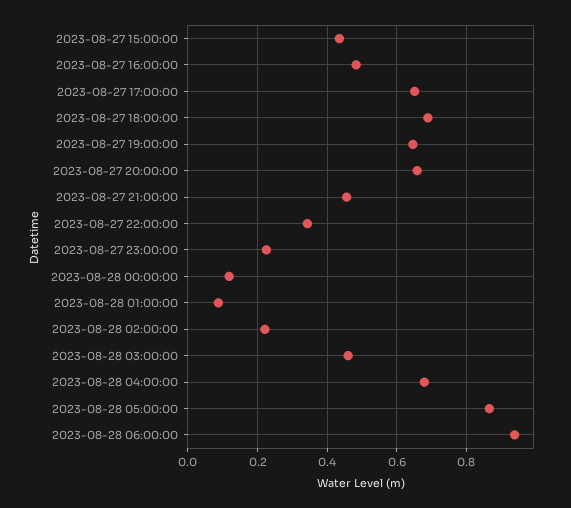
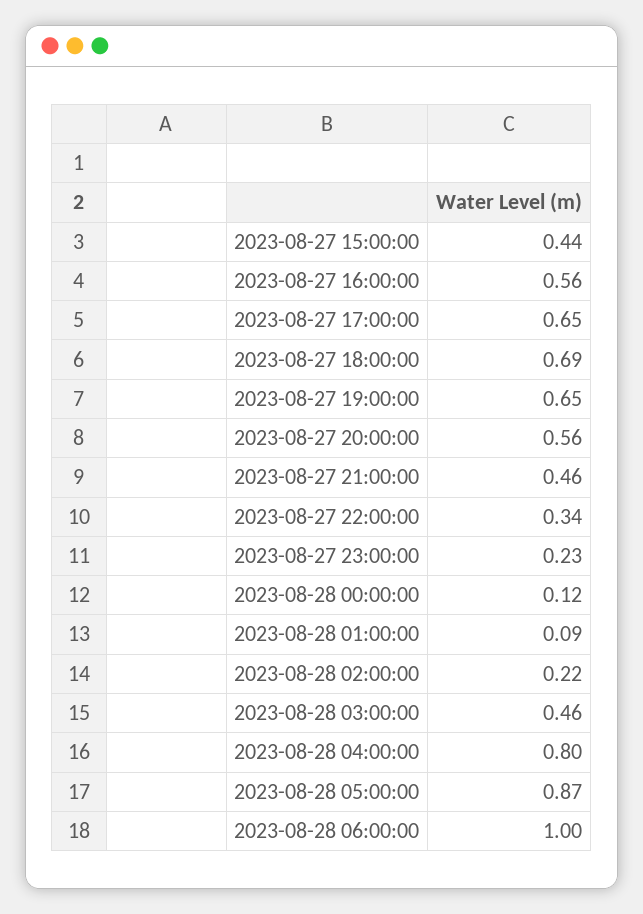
  {
    "2023-08-27 15:00:00": 0.44,
-   "2023-08-27 16:00:00": 0.48,
+   "2023-08-27 16:00:00": 0.56,
    "2023-08-27 17:00:00": 0.65,
    "2023-08-27 18:00:00": 0.69,
    "2023-08-27 19:00:00": 0.65,
-   "2023-08-27 20:00:00": 0.66,
+   "2023-08-27 20:00:00": 0.56,
    "2023-08-27 21:00:00": 0.46,
    "2023-08-27 22:00:00": 0.34,
    "2023-08-27 23:00:00": 0.23,
    "2023-08-28 00:00:00": 0.12,
    "2023-08-28 01:00:00": 0.09,
    "2023-08-28 02:00:00": 0.22,
    "2023-08-28 03:00:00": 0.46,
-   "2023-08-28 04:00:00": 0.68,
+   "2023-08-28 04:00:00": 0.8,
    "2023-08-28 05:00:00": 0.87,
-   "2023-08-28 06:00:00": 0.94
+   "2023-08-28 06:00:00": 1
  }

